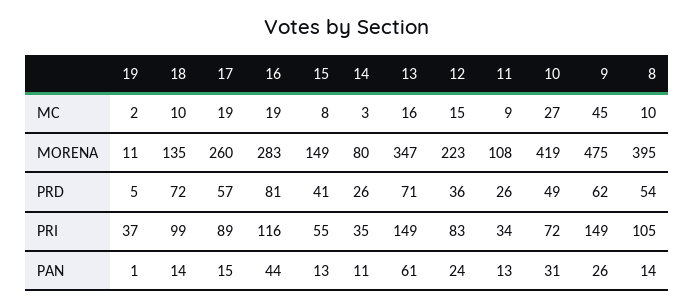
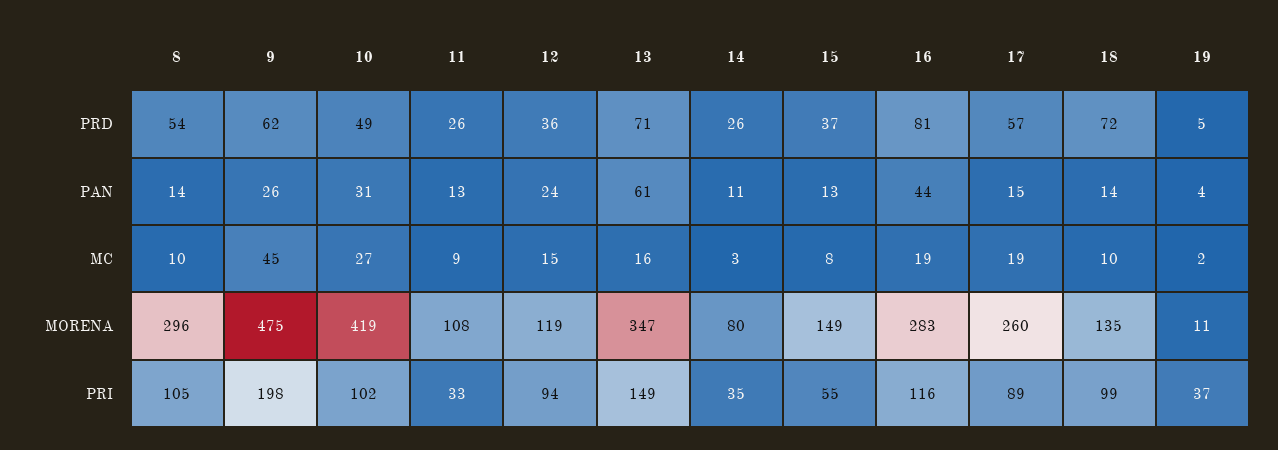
  {
    "19": {
      "MC": 2,
      "MORENA": 11,
      "PRD": 5,
      "PRI": 37,
-     "PAN": 1
+     "PAN": 4
    },
    "18": {
      "MC": 10,
      "MORENA": 135,
      "PRD": 72,
      "PRI": 99,
      "PAN": 14
    },
    "17": {
      "MC": 19,
      "MORENA": 260,
      "PRD": 57,
      "PRI": 89,
      "PAN": 15
    },
    "16": {
      "MC": 19,
      "MORENA": 283,
      "PRD": 81,
      "PRI": 116,
      "PAN": 44
    },
    "15": {
      "MC": 8,
      "MORENA": 149,
-     "PRD": 41,
+     "PRD": 37,
      "PRI": 55,
      "PAN": 13
    },
    "14": {
      "MC": 3,
      "MORENA": 80,
      "PRD": 26,
      "PRI": 35,
      "PAN": 11
    },
    "13": {
      "MC": 16,
      "MORENA": 347,
      "PRD": 71,
      "PRI": 149,
      "PAN": 61
    },
    "12": {
      "MC": 15,
-     "MORENA": 223,
+     "MORENA": 119,
      "PRD": 36,
-     "PRI": 83,
+     "PRI": 94,
      "PAN": 24
    },
    "11": {
      "MC": 9,
      "MORENA": 108,
      "PRD": 26,
-     "PRI": 34,
+     "PRI": 33,
      "PAN": 13
    },
    "10": {
      "MC": 27,
      "MORENA": 419,
      "PRD": 49,
-     "PRI": 72,
+     "PRI": 102,
      "PAN": 31
    },
    "9": {
      "MC": 45,
      "MORENA": 475,
      "PRD": 62,
-     "PRI": 149,
+     "PRI": 198,
      "PAN": 26
    },
    "8": {
      "MC": 10,
-     "MORENA": 395,
+     "MORENA": 296,
      "PRD": 54,
      "PRI": 105,
      "PAN": 14
    }
  }

